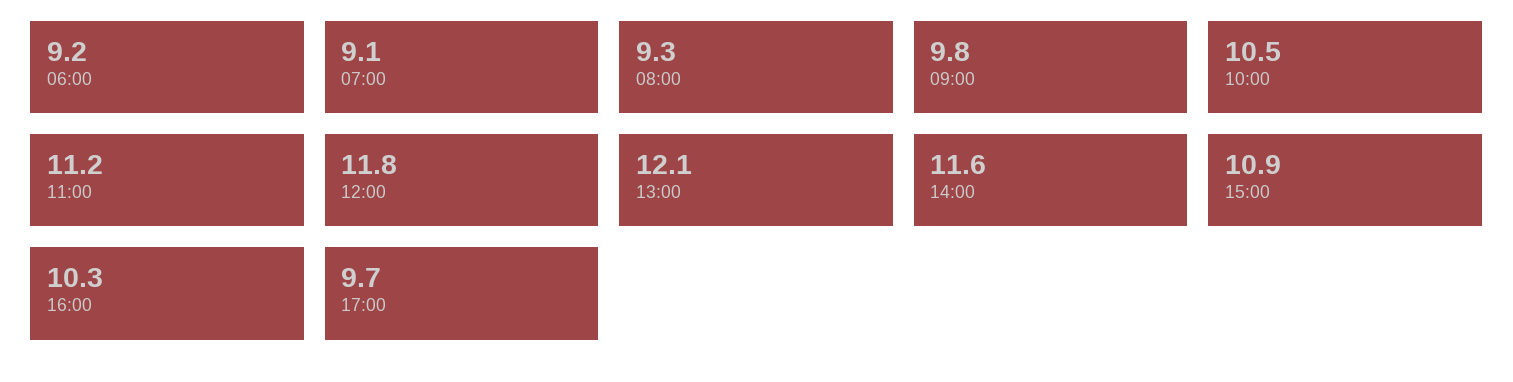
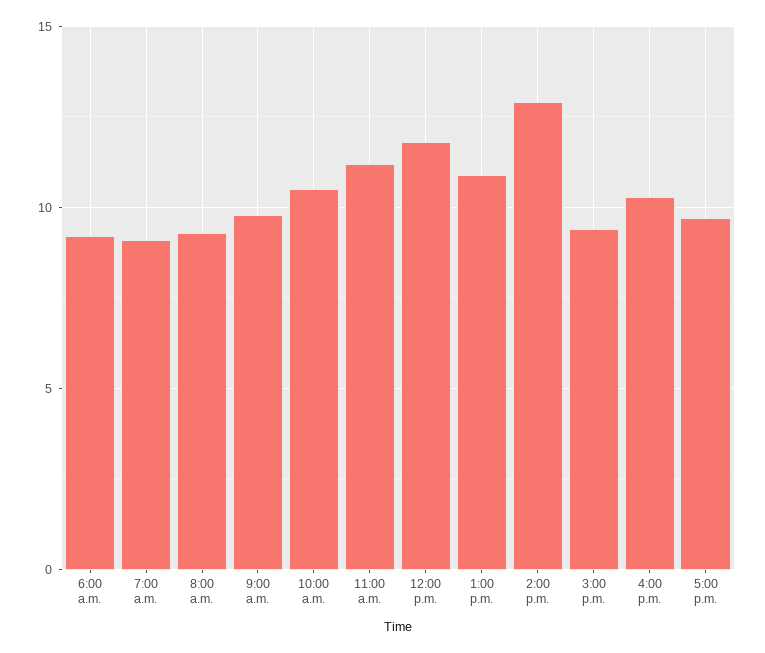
  {
    "06:00": 9.2,
    "07:00": 9.1,
    "08:00": 9.3,
    "09:00": 9.8,
    "10:00": 10.5,
    "11:00": 11.2,
    "12:00": 11.8,
-   "13:00": 12.1,
+   "13:00": 11,
-   "14:00": 11.6,
+   "14:00": 13,
-   "15:00": 10.9,
+   "15:00": 9.5,
    "16:00": 10.3,
    "17:00": 9.7
  }

